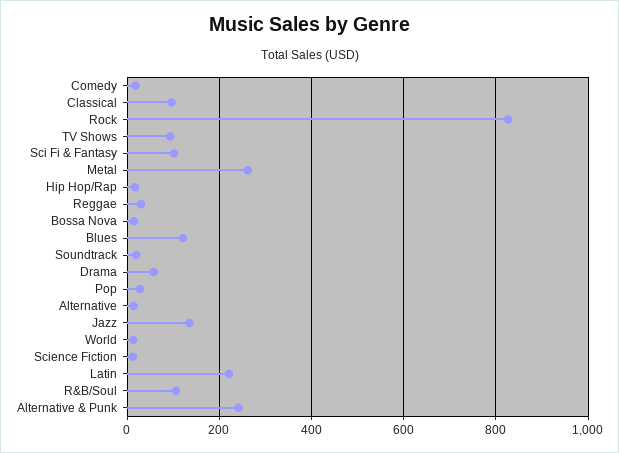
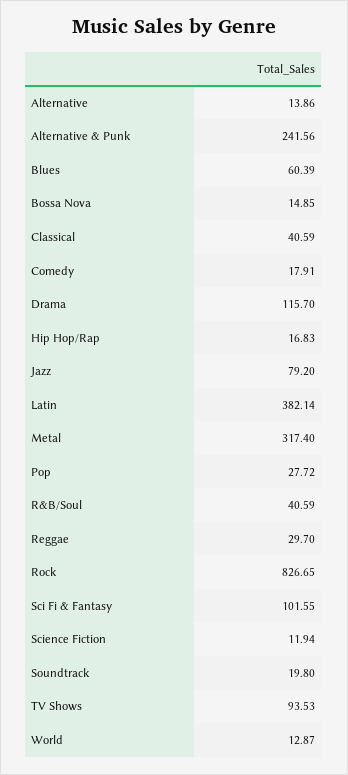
  {
    "Comedy": 17.91,
-   "Classical": 100,
+   "Classical": 40.59,
    "Rock": 826.65,
    "TV Shows": 93.53,
    "Sci Fi & Fantasy": 101.55,
-   "Metal": 260,
+   "Metal": 317.4,
    "Hip Hop/Rap": 16.83,
    "Reggae": 29.7,
    "Bossa Nova": 14.85,
-   "Blues": 120,
+   "Blues": 60.39,
    "Soundtrack": 19.8,
-   "Drama": 60,
+   "Drama": 115.7,
    "Pop": 27.72,
    "Alternative": 13.86,
-   "Jazz": 140,
+   "Jazz": 79.2,
    "World": 12.87,
    "Science Fiction": 11.94,
-   "Latin": 220,
+   "Latin": 382.14,
-   "R&B/Soul": 100,
+   "R&B/Soul": 40.59,
    "Alternative & Punk": 241.56
  }

